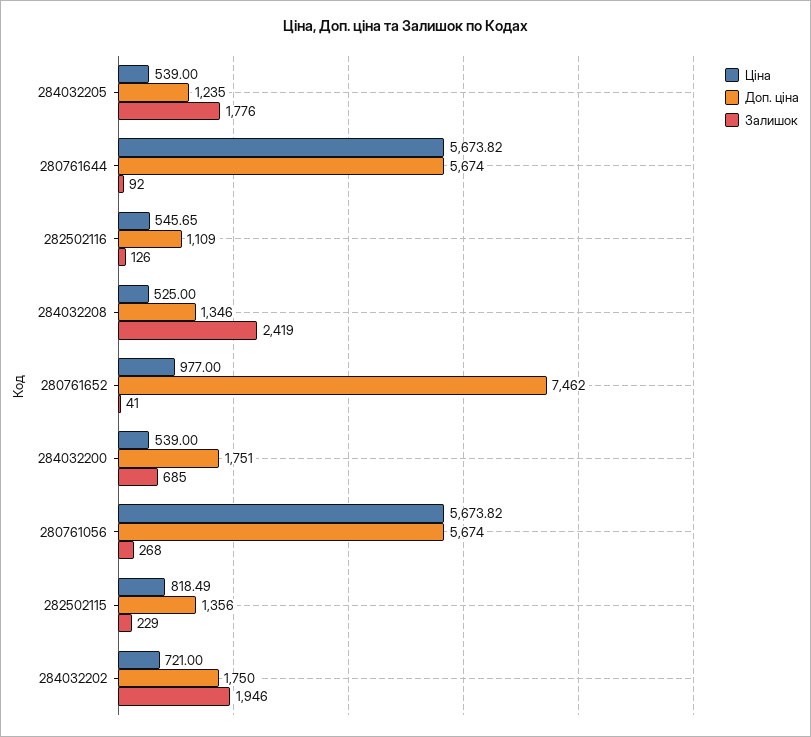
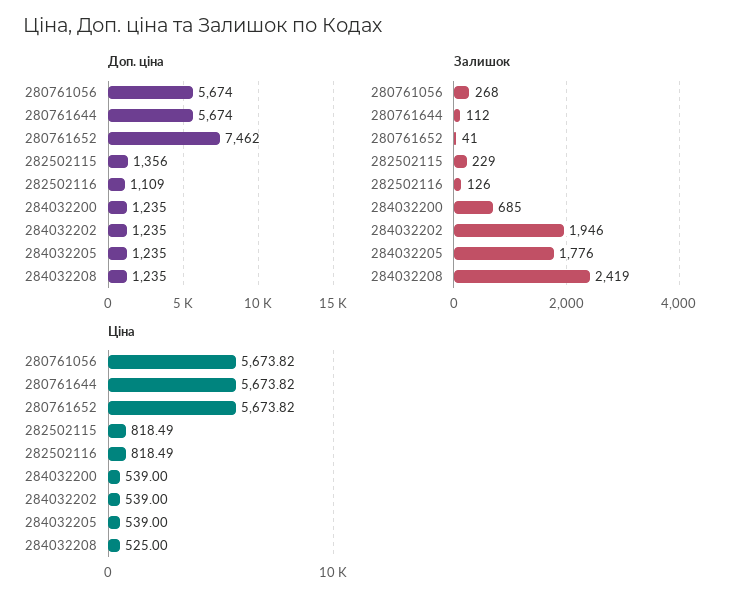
  {
    "Ціна": {
      "284032205": 539,
      "280761644": 5673.82,
-     "282502116": 545.65,
+     "282502116": 818.49,
      "284032208": 525,
-     "280761652": 977,
+     "280761652": 5673.82,
      "284032200": 539,
      "280761056": 5673.82,
      "282502115": 818.49,
-     "284032202": 721
+     "284032202": 539
    },
    "Доп. ціна": {
      "284032205": 1235,
      "280761644": 5674,
      "282502116": 1109,
-     "284032208": 1346,
+     "284032208": 1235,
      "280761652": 7462,
-     "284032200": 1751,
+     "284032200": 1235,
      "280761056": 5674,
      "282502115": 1356,
-     "284032202": 1750
+     "284032202": 1235
    },
    "Залишок": {
      "284032205": 1776,
-     "280761644": 92,
+     "280761644": 112,
      "282502116": 126,
      "284032208": 2419,
      "280761652": 41,
      "284032200": 685,
      "280761056": 268,
      "282502115": 229,
      "284032202": 1946
    }
  }

